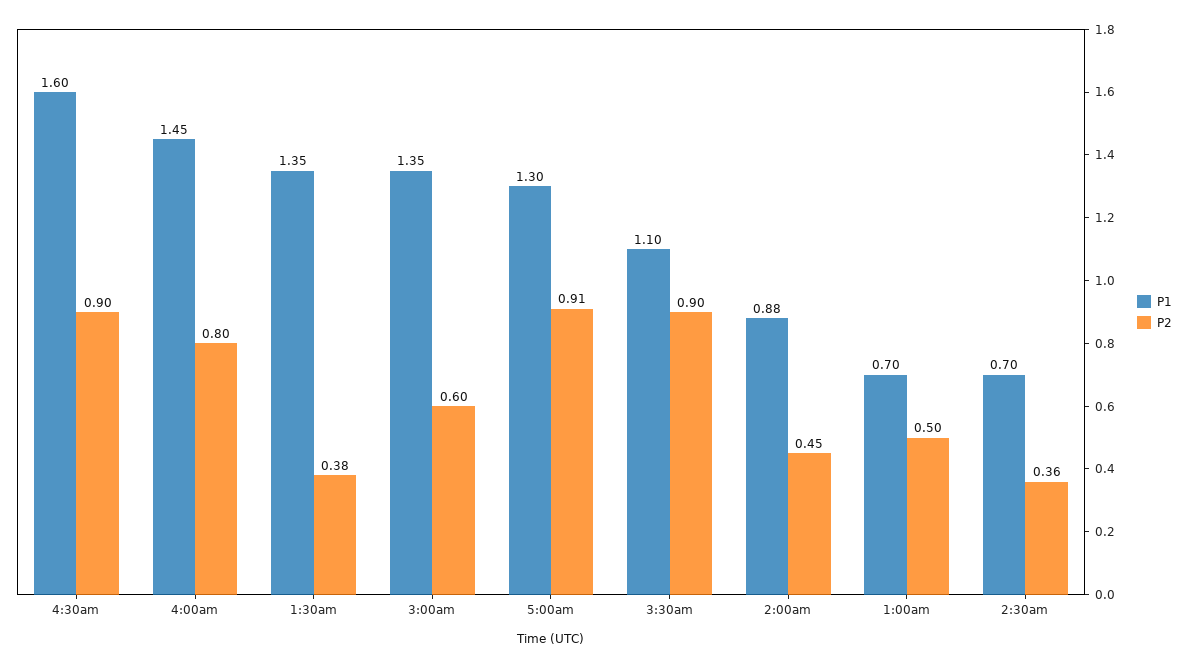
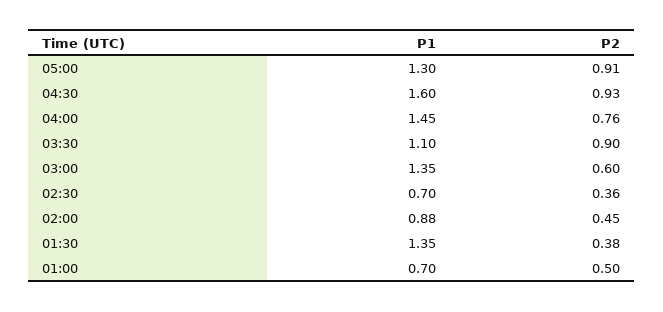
  {
    "P1": {
      "4:30am": 1.6,
      "4:00am": 1.45,
      "1:30am": 1.35,
      "3:00am": 1.35,
      "5:00am": 1.3,
      "3:30am": 1.1,
      "2:00am": 0.88,
      "1:00am": 0.7,
      "2:30am": 0.7
    },
    "P2": {
-     "4:30am": 0.9,
+     "4:30am": 0.93,
-     "4:00am": 0.8,
+     "4:00am": 0.76,
      "1:30am": 0.38,
      "3:00am": 0.6,
      "5:00am": 0.91,
      "3:30am": 0.9,
      "2:00am": 0.45,
      "1:00am": 0.5,
      "2:30am": 0.36
    }
  }

